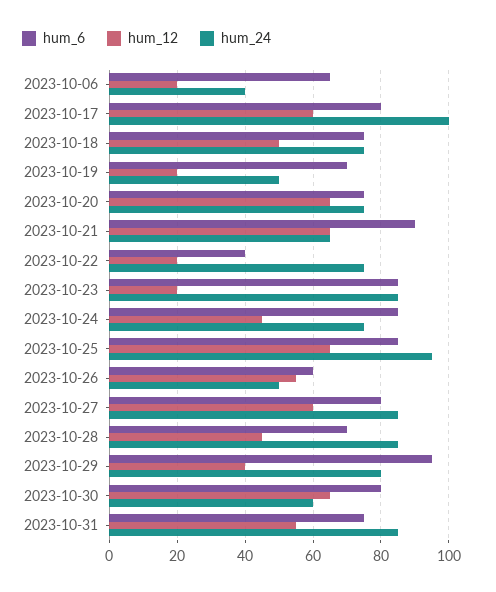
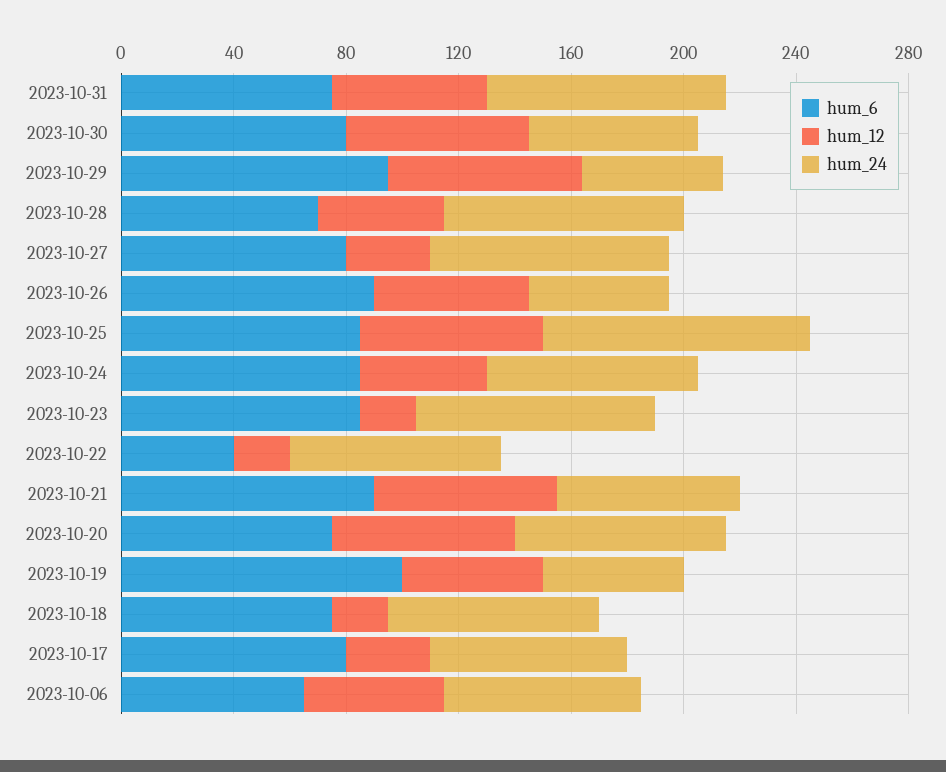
  {
    "hum_6": {
      "2023-10-06": 65,
      "2023-10-17": 80,
      "2023-10-18": 75,
-     "2023-10-19": 70,
+     "2023-10-19": 100,
      "2023-10-20": 75,
      "2023-10-21": 90,
      "2023-10-22": 40,
      "2023-10-23": 85,
      "2023-10-24": 85,
      "2023-10-25": 85,
-     "2023-10-26": 60,
+     "2023-10-26": 90,
      "2023-10-27": 80,
      "2023-10-28": 70,
      "2023-10-29": 95,
      "2023-10-30": 80,
      "2023-10-31": 75
    },
    "hum_12": {
-     "2023-10-06": 20,
+     "2023-10-06": 50,
-     "2023-10-17": 60,
+     "2023-10-17": 30,
-     "2023-10-18": 50,
+     "2023-10-18": 20,
-     "2023-10-19": 20,
+     "2023-10-19": 50,
      "2023-10-20": 65,
      "2023-10-21": 65,
      "2023-10-22": 20,
      "2023-10-23": 20,
      "2023-10-24": 45,
      "2023-10-25": 65,
      "2023-10-26": 55,
-     "2023-10-27": 60,
+     "2023-10-27": 30,
      "2023-10-28": 45,
-     "2023-10-29": 40,
+     "2023-10-29": 70,
      "2023-10-30": 65,
      "2023-10-31": 55
    },
    "hum_24": {
-     "2023-10-06": 40,
+     "2023-10-06": 70,
-     "2023-10-17": 100,
+     "2023-10-17": 70,
      "2023-10-18": 75,
      "2023-10-19": 50,
      "2023-10-20": 75,
      "2023-10-21": 65,
      "2023-10-22": 75,
      "2023-10-23": 85,
      "2023-10-24": 75,
      "2023-10-25": 95,
      "2023-10-26": 50,
      "2023-10-27": 85,
      "2023-10-28": 85,
-     "2023-10-29": 80,
+     "2023-10-29": 50,
      "2023-10-30": 60,
      "2023-10-31": 85
    }
  }

